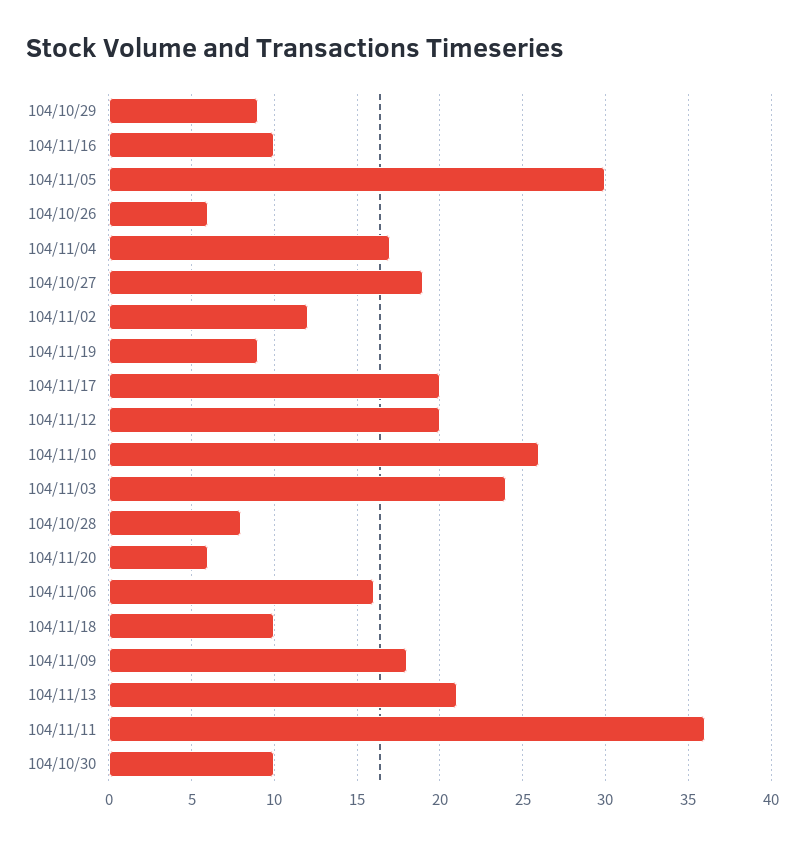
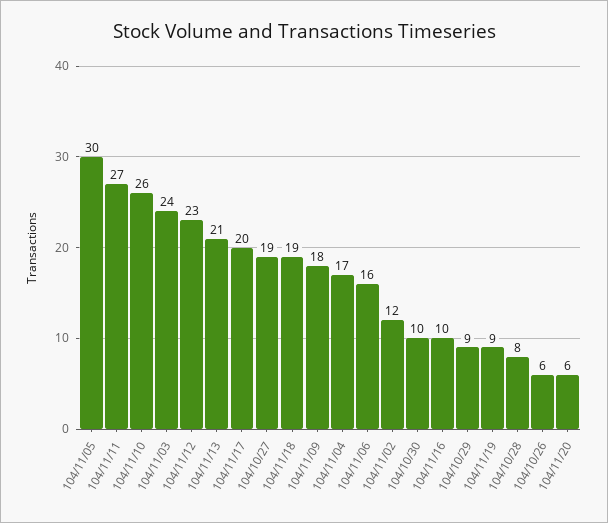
  {
    "104/10/29": 9,
    "104/11/16": 10,
    "104/11/05": 30,
    "104/10/26": 6,
    "104/11/04": 17,
    "104/10/27": 19,
    "104/11/02": 12,
    "104/11/19": 9,
    "104/11/17": 20,
-   "104/11/12": 20,
+   "104/11/12": 23,
    "104/11/10": 26,
    "104/11/03": 24,
    "104/10/28": 8,
    "104/11/20": 6,
    "104/11/06": 16,
-   "104/11/18": 10,
+   "104/11/18": 19,
    "104/11/09": 18,
    "104/11/13": 21,
-   "104/11/11": 36,
+   "104/11/11": 27,
    "104/10/30": 10
  }

